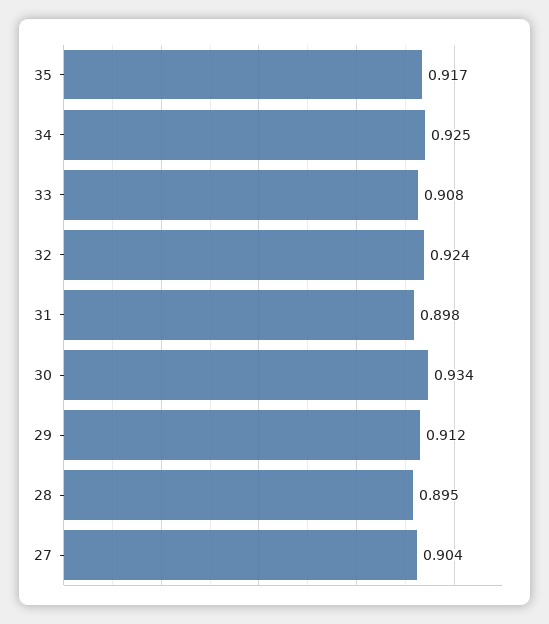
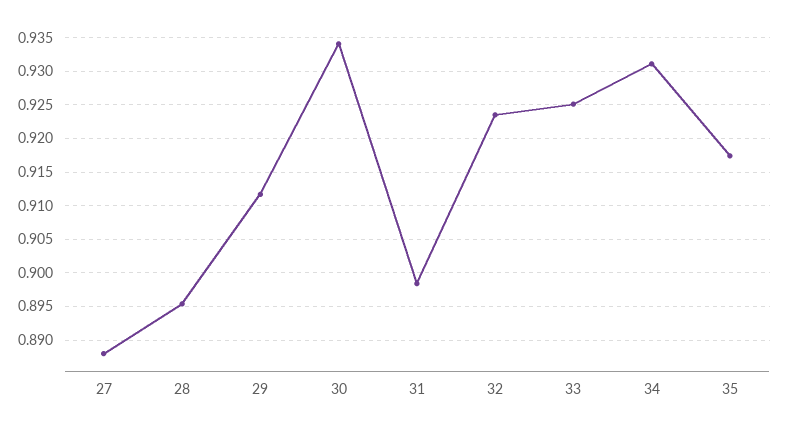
  {
    "35": 0.917,
-   "34": 0.925,
+   "34": 0.931,
-   "33": 0.908,
+   "33": 0.925,
    "32": 0.924,
    "31": 0.898,
    "30": 0.934,
    "29": 0.912,
    "28": 0.895,
-   "27": 0.904
+   "27": 0.888
  }

